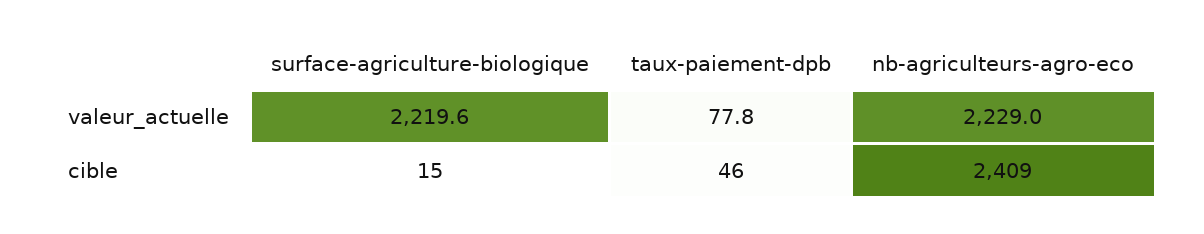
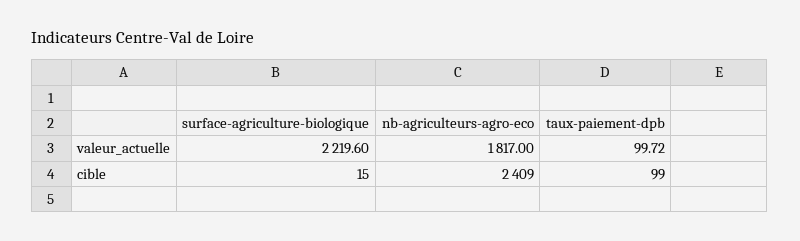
  {
    "surface-agriculture-biologique": {
      "valeur_actuelle": 2219.6,
      "cible": 15
    },
    "taux-paiement-dpb": {
-     "valeur_actuelle": 77.8,
+     "valeur_actuelle": 99.72,
-     "cible": 46
+     "cible": 99
    },
    "nb-agriculteurs-agro-eco": {
-     "valeur_actuelle": 2229,
+     "valeur_actuelle": 1817,
      "cible": 2409
    }
  }

